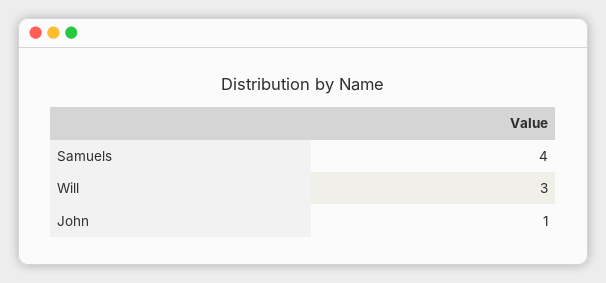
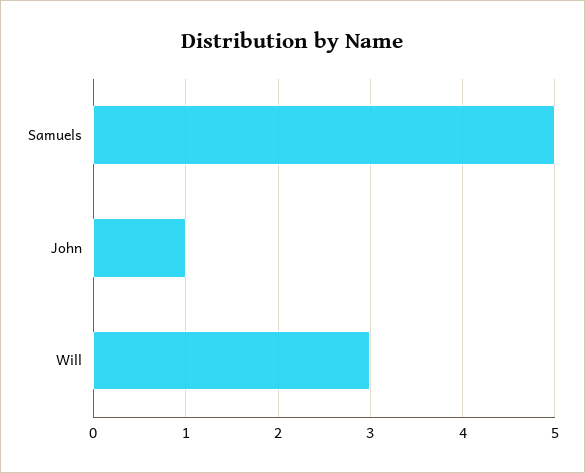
  {
-   "Samuels": 4,
+   "Samuels": 5,
    "Will": 3,
    "John": 1
  }

